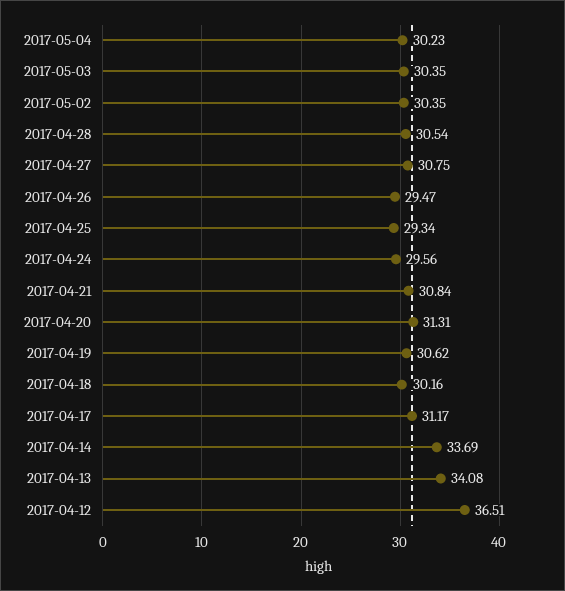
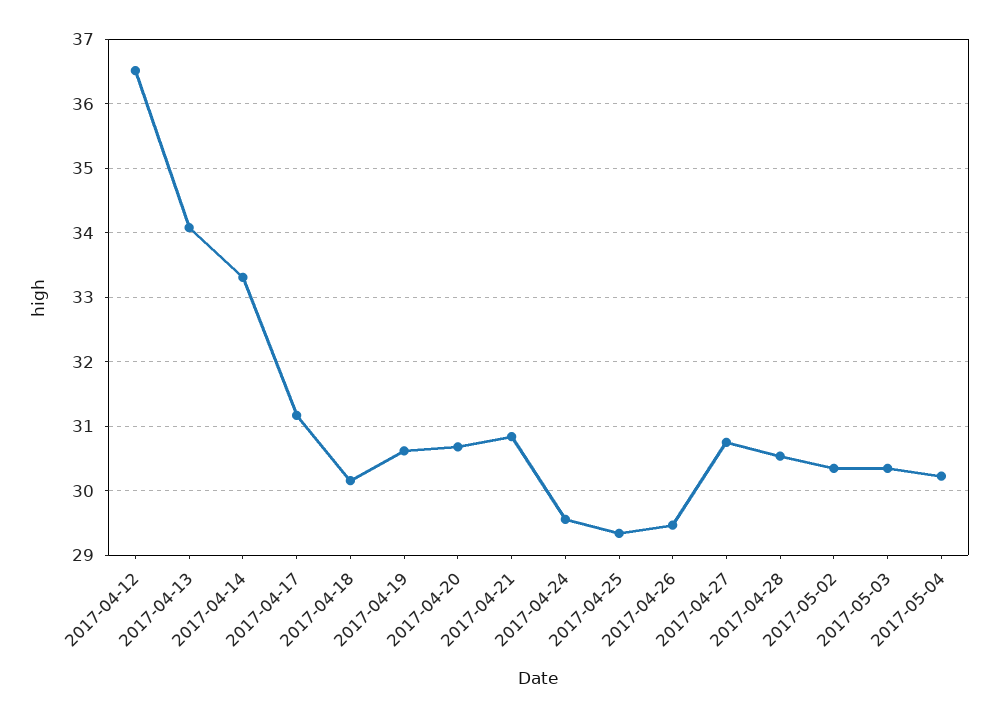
  {
    "2017-05-04": 30.23,
    "2017-05-03": 30.35,
    "2017-05-02": 30.35,
    "2017-04-28": 30.54,
    "2017-04-27": 30.75,
    "2017-04-26": 29.47,
    "2017-04-25": 29.34,
    "2017-04-24": 29.56,
    "2017-04-21": 30.84,
-   "2017-04-20": 31.31,
+   "2017-04-20": 30.7,
    "2017-04-19": 30.62,
    "2017-04-18": 30.16,
    "2017-04-17": 31.17,
-   "2017-04-14": 33.69,
+   "2017-04-14": 33.3,
    "2017-04-13": 34.08,
    "2017-04-12": 36.51
  }

